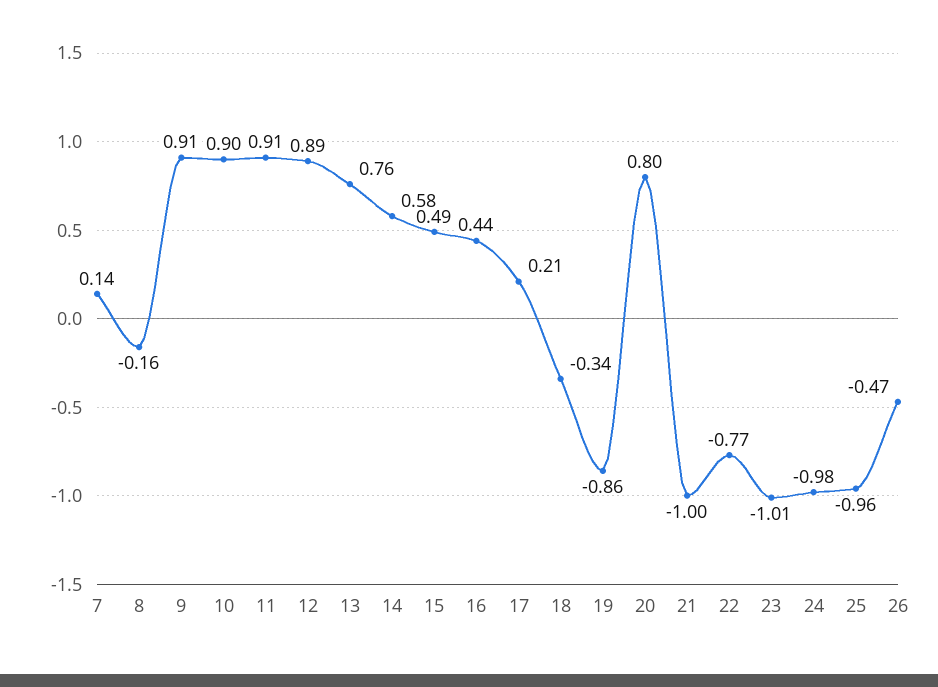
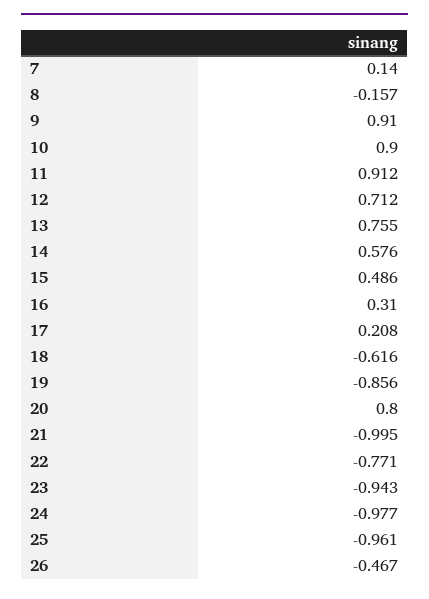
  {
    "7": 0.14,
    "8": -0.157,
    "9": 0.91,
    "10": 0.9,
    "11": 0.912,
-   "12": 0.89,
+   "12": 0.712,
    "13": 0.755,
    "14": 0.576,
    "15": 0.486,
-   "16": 0.44,
+   "16": 0.31,
    "17": 0.208,
-   "18": -0.34,
+   "18": -0.616,
    "19": -0.856,
    "20": 0.8,
    "21": -0.995,
    "22": -0.771,
-   "23": -1.01,
+   "23": -0.943,
    "24": -0.977,
    "25": -0.961,
    "26": -0.467
  }

